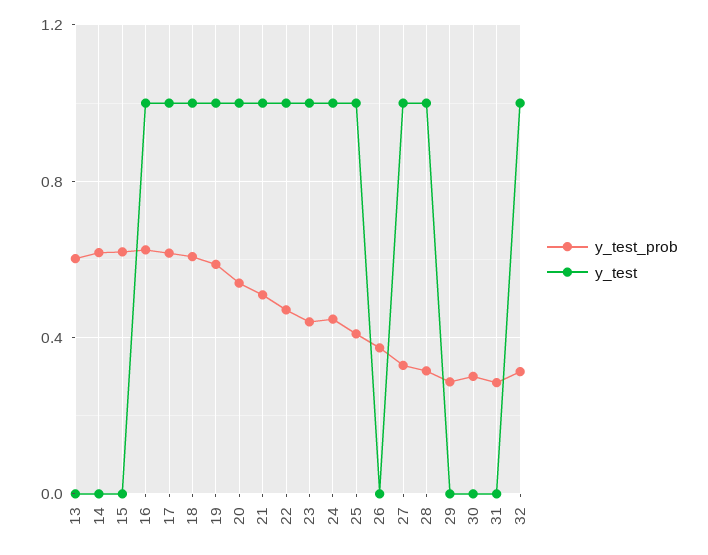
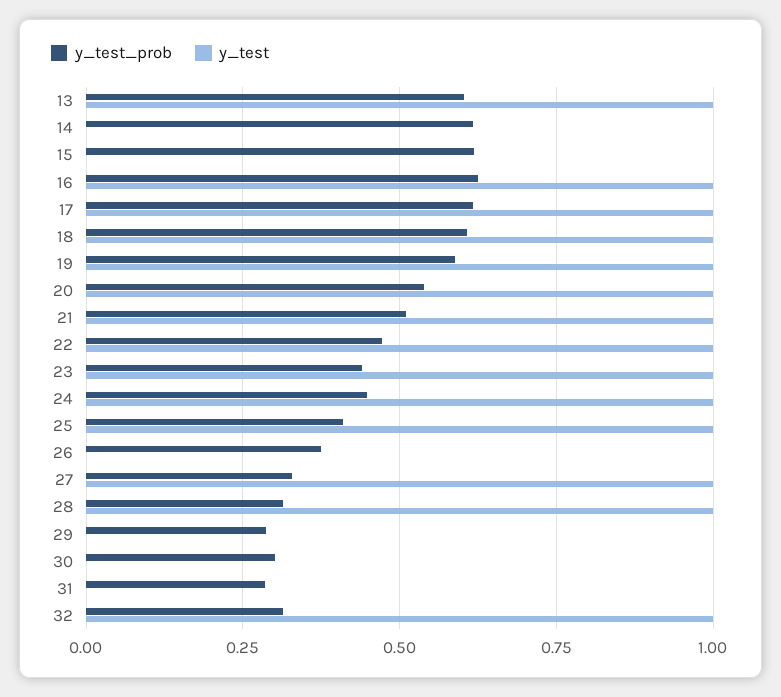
  {
    "y_test_prob": {
      "13": 0.6,
      "14": 0.625,
      "15": 0.625,
      "16": 0.625,
      "17": 0.625,
      "18": 0.6,
      "19": 0.6,
      "20": 0.55,
      "21": 0.5,
      "22": 0.475,
      "23": 0.45,
      "24": 0.45,
      "25": 0.4,
      "26": 0.375,
      "27": 0.325,
      "28": 0.325,
      "29": 0.275,
      "30": 0.3,
      "31": 0.275,
      "32": 0.325
    },
    "y_test": {
-     "13": 0,
+     "13": 1,
      "14": 0,
      "15": 0,
      "16": 1,
      "17": 1,
      "18": 1,
      "19": 1,
      "20": 1,
      "21": 1,
      "22": 1,
      "23": 1,
      "24": 1,
      "25": 1,
      "26": 0,
      "27": 1,
      "28": 1,
      "29": 0,
      "30": 0,
      "31": 0,
      "32": 1
    }
  }

